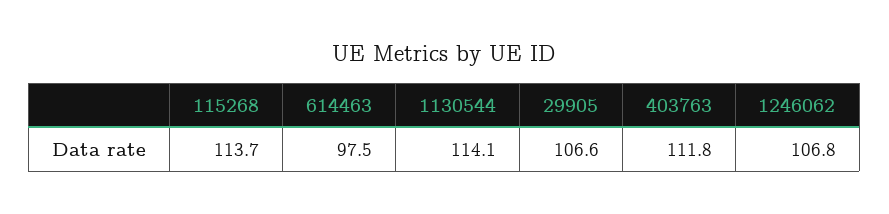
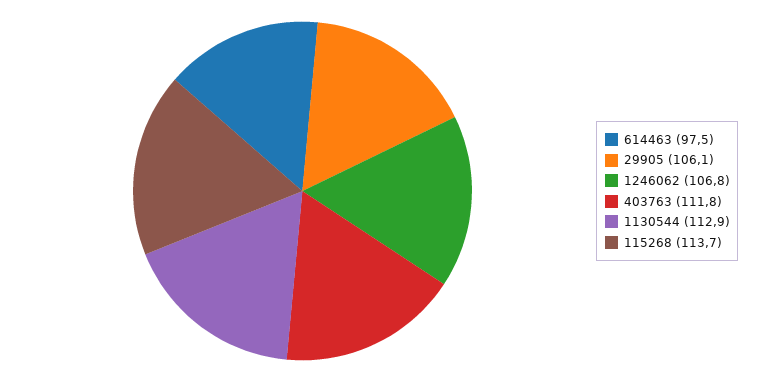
  {
    "115268": 113.7,
    "614463": 97.5,
-   "1130544": 114.1,
+   "1130544": 112.9,
-   "29905": 106.6,
+   "29905": 106.1,
    "403763": 111.8,
    "1246062": 106.8
  }

